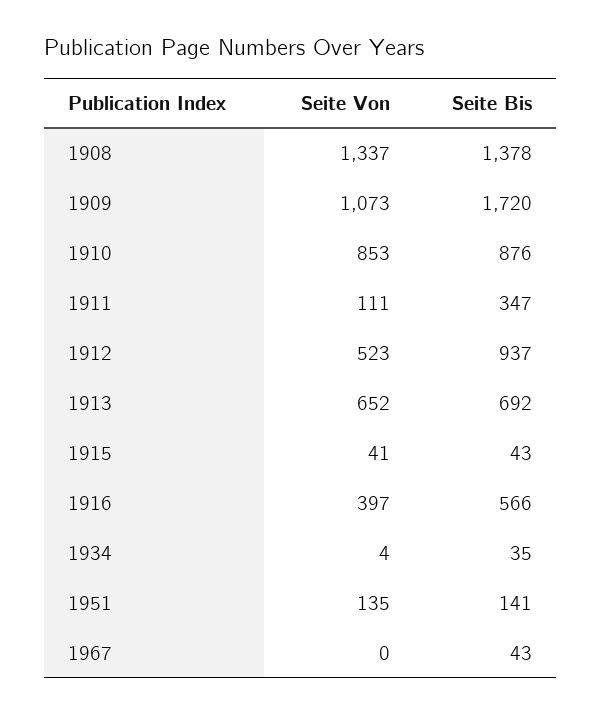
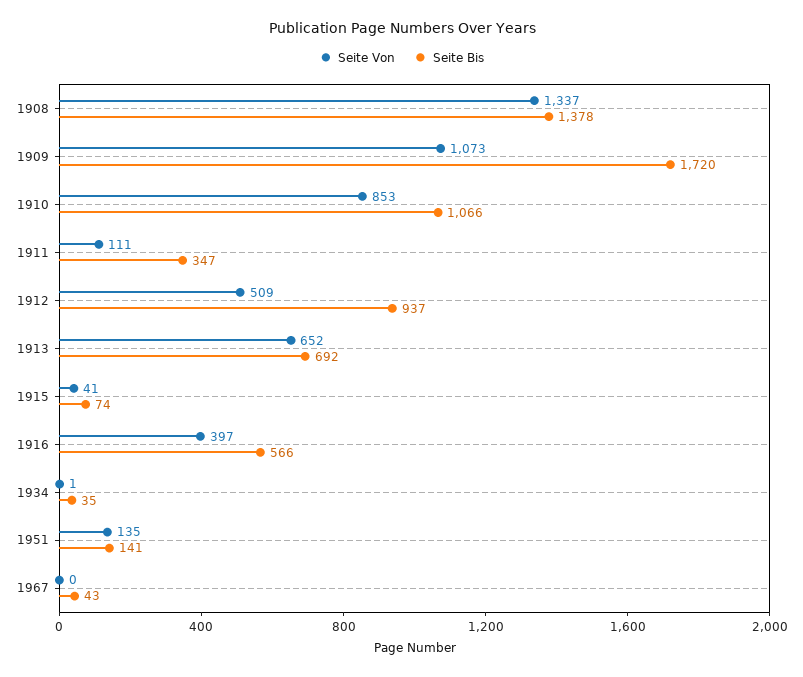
  {
    "Seite Von": {
      "1908": 1337,
      "1909": 1073,
      "1910": 853,
      "1911": 111,
-     "1912": 523,
+     "1912": 509,
      "1913": 652,
      "1915": 41,
      "1916": 397,
-     "1934": 4,
+     "1934": 1,
      "1951": 135,
      "1967": 0
    },
    "Seite Bis": {
      "1908": 1378,
      "1909": 1720,
-     "1910": 876,
+     "1910": 1066,
      "1911": 347,
      "1912": 937,
      "1913": 692,
-     "1915": 43,
+     "1915": 74,
      "1916": 566,
      "1934": 35,
      "1951": 141,
      "1967": 43
    }
  }

